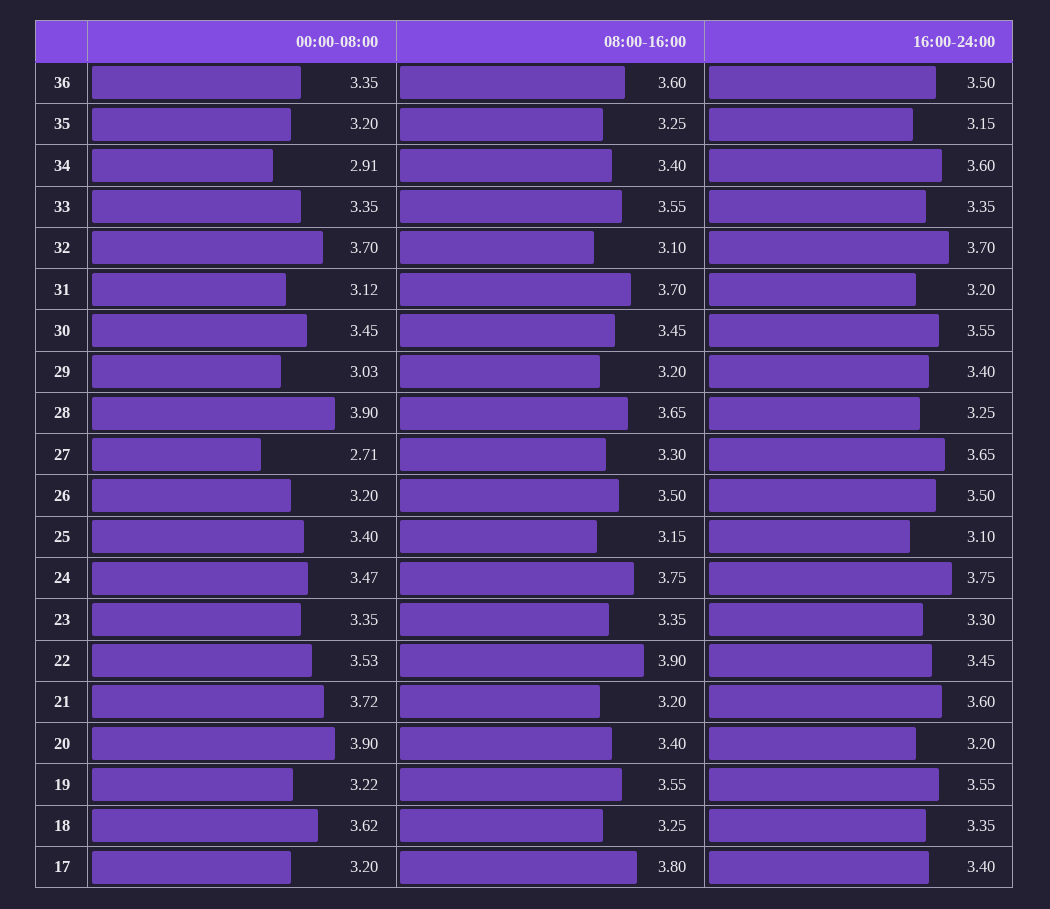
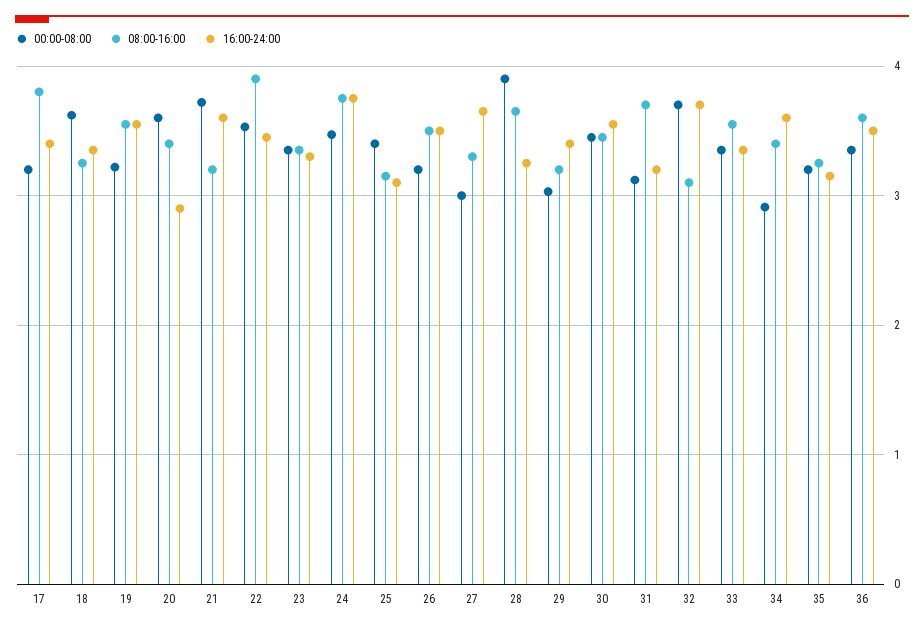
  {
    "00:00-08:00": {
      "36": 3.35,
      "35": 3.2,
      "34": 2.91,
      "33": 3.35,
      "32": 3.7,
      "31": 3.12,
      "30": 3.45,
      "29": 3.03,
      "28": 3.9,
-     "27": 2.71,
+     "27": 3,
      "26": 3.2,
      "25": 3.4,
      "24": 3.47,
      "23": 3.35,
      "22": 3.53,
      "21": 3.72,
-     "20": 3.9,
+     "20": 3.6,
      "19": 3.22,
      "18": 3.62,
      "17": 3.2
    },
    "08:00-16:00": {
      "36": 3.6,
      "35": 3.25,
      "34": 3.4,
      "33": 3.55,
      "32": 3.1,
      "31": 3.7,
      "30": 3.45,
      "29": 3.2,
      "28": 3.65,
      "27": 3.3,
      "26": 3.5,
      "25": 3.15,
      "24": 3.75,
      "23": 3.35,
      "22": 3.9,
      "21": 3.2,
      "20": 3.4,
      "19": 3.55,
      "18": 3.25,
      "17": 3.8
    },
    "16:00-24:00": {
      "36": 3.5,
      "35": 3.15,
      "34": 3.6,
      "33": 3.35,
      "32": 3.7,
      "31": 3.2,
      "30": 3.55,
      "29": 3.4,
      "28": 3.25,
      "27": 3.65,
      "26": 3.5,
      "25": 3.1,
      "24": 3.75,
      "23": 3.3,
      "22": 3.45,
      "21": 3.6,
-     "20": 3.2,
+     "20": 2.9,
      "19": 3.55,
      "18": 3.35,
      "17": 3.4
    }
  }

